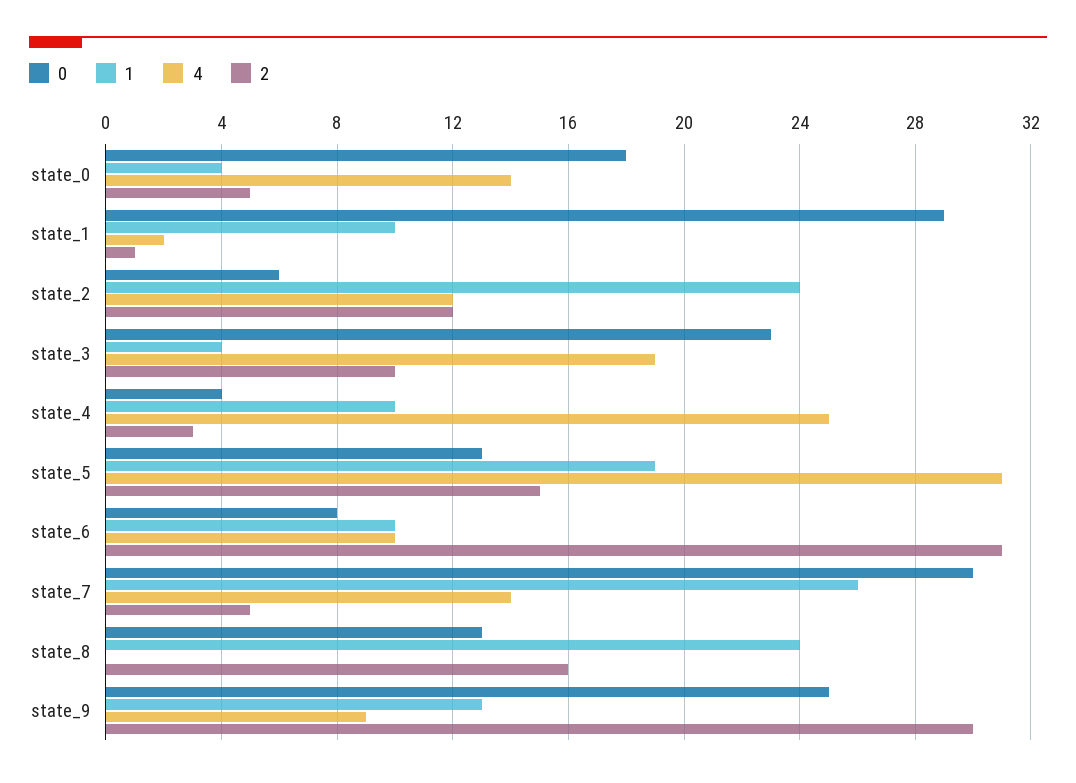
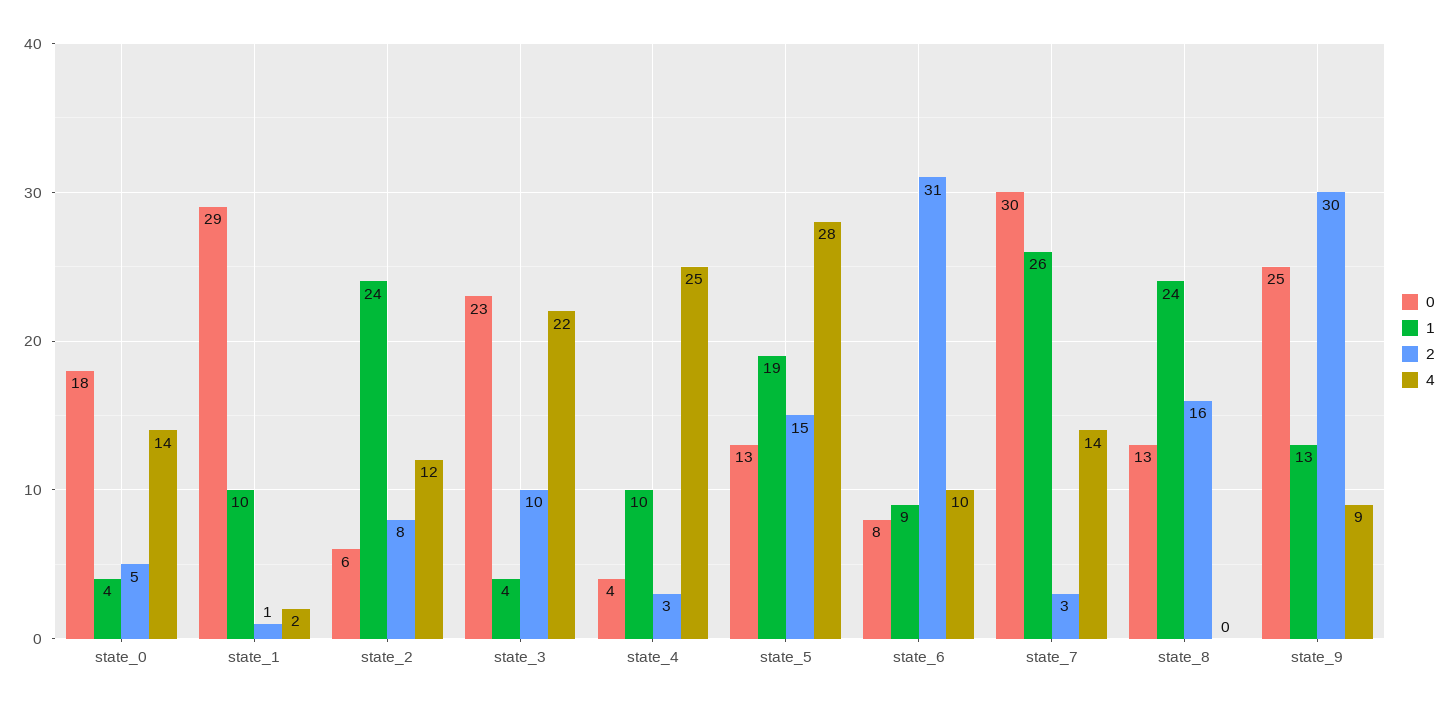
  {
    "0": {
      "state_0": 18,
      "state_1": 29,
      "state_2": 6,
      "state_3": 23,
      "state_4": 4,
      "state_5": 13,
      "state_6": 8,
      "state_7": 30,
      "state_8": 13,
      "state_9": 25
    },
    "1": {
      "state_0": 4,
      "state_1": 10,
      "state_2": 24,
      "state_3": 4,
      "state_4": 10,
      "state_5": 19,
-     "state_6": 10,
+     "state_6": 9,
      "state_7": 26,
      "state_8": 24,
      "state_9": 13
    },
    "4": {
      "state_0": 14,
      "state_1": 2,
      "state_2": 12,
-     "state_3": 19,
+     "state_3": 22,
      "state_4": 25,
-     "state_5": 31,
+     "state_5": 28,
      "state_6": 10,
      "state_7": 14,
      "state_8": 0,
      "state_9": 9
    },
    "2": {
      "state_0": 5,
      "state_1": 1,
-     "state_2": 12,
+     "state_2": 8,
      "state_3": 10,
      "state_4": 3,
      "state_5": 15,
      "state_6": 31,
-     "state_7": 5,
+     "state_7": 3,
      "state_8": 16,
      "state_9": 30
    }
  }

